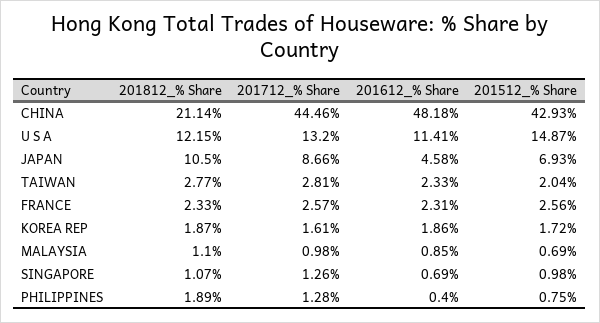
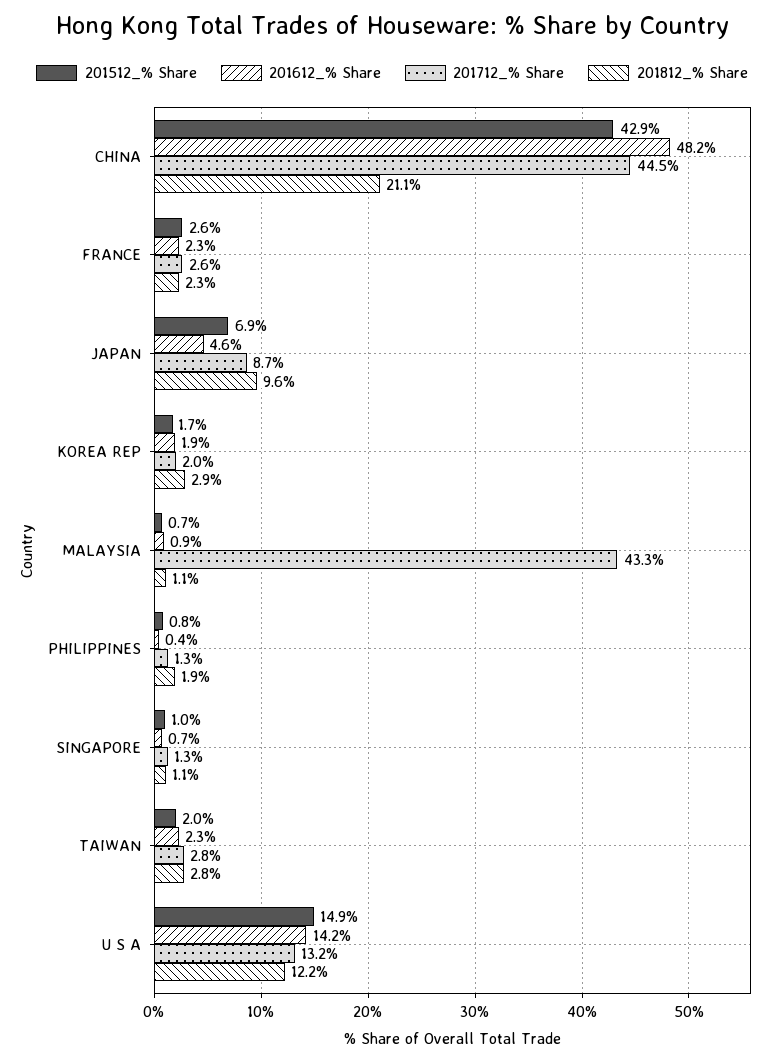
  {
    "201812_% Share": {
      "CHINA": 21.14,
      "U S A": 12.15,
-     "JAPAN": 10.5,
+     "JAPAN": 9.6,
      "TAIWAN": 2.77,
      "FRANCE": 2.33,
-     "KOREA REP": 1.87,
+     "KOREA REP": 2.9,
      "MALAYSIA": 1.1,
      "SINGAPORE": 1.07,
      "PHILIPPINES": 1.89
    },
    "201712_% Share": {
      "CHINA": 44.46,
      "U S A": 13.2,
      "JAPAN": 8.66,
      "TAIWAN": 2.81,
      "FRANCE": 2.57,
-     "KOREA REP": 1.61,
+     "KOREA REP": 2,
-     "MALAYSIA": 0.98,
+     "MALAYSIA": 43.3,
      "SINGAPORE": 1.26,
      "PHILIPPINES": 1.28
    },
    "201612_% Share": {
      "CHINA": 48.18,
-     "U S A": 11.41,
+     "U S A": 14.2,
      "JAPAN": 4.58,
      "TAIWAN": 2.33,
      "FRANCE": 2.31,
      "KOREA REP": 1.86,
      "MALAYSIA": 0.85,
      "SINGAPORE": 0.69,
      "PHILIPPINES": 0.4
    },
    "201512_% Share": {
      "CHINA": 42.93,
      "U S A": 14.87,
      "JAPAN": 6.93,
      "TAIWAN": 2.04,
      "FRANCE": 2.56,
      "KOREA REP": 1.72,
      "MALAYSIA": 0.69,
      "SINGAPORE": 0.98,
      "PHILIPPINES": 0.75
    }
  }

